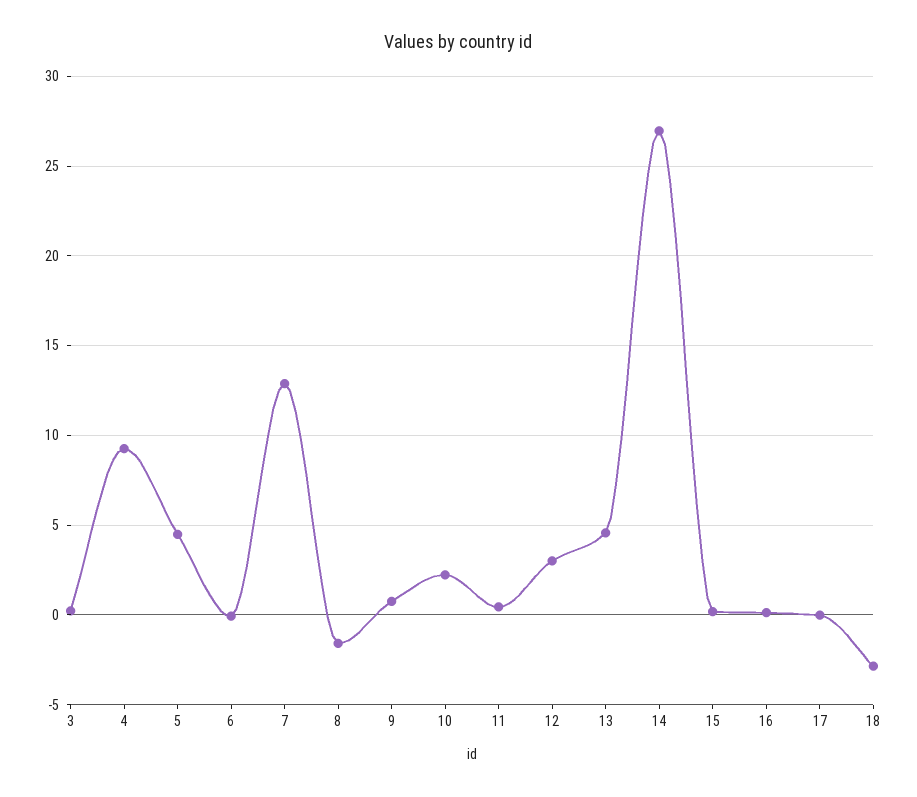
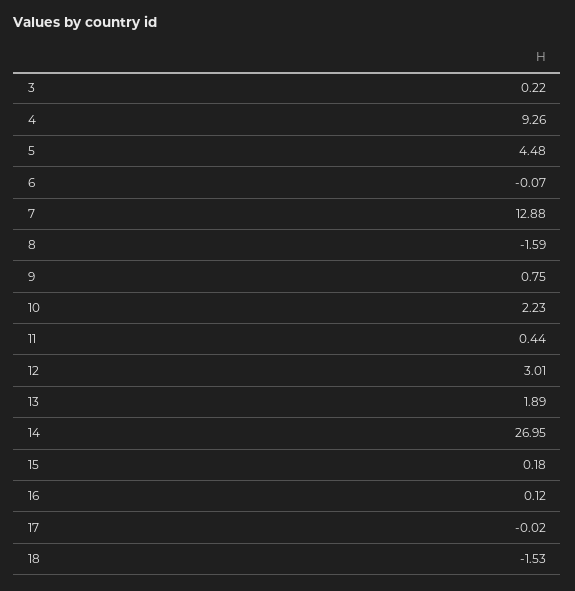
  {
    "3": 0.22,
    "4": 9.26,
    "5": 4.48,
    "6": -0.07,
    "7": 12.88,
    "8": -1.59,
    "9": 0.75,
    "10": 2.23,
    "11": 0.44,
    "12": 3.01,
-   "13": 4.5,
+   "13": 1.89,
    "14": 26.95,
    "15": 0.18,
    "16": 0.12,
    "17": -0.02,
-   "18": -3
+   "18": -1.53
  }

